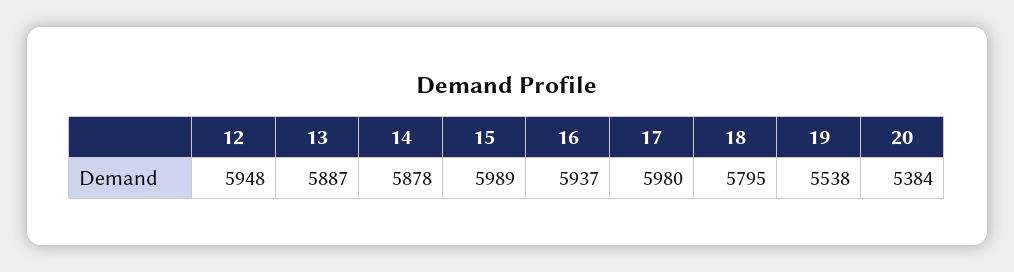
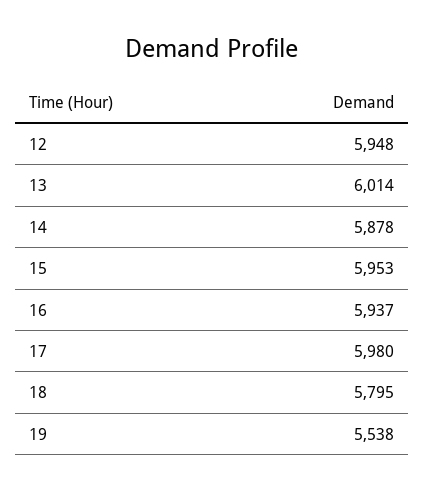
  {
    "12": 5948,
-   "13": 5887,
+   "13": 6014,
    "14": 5878,
-   "15": 5989,
+   "15": 5953,
    "16": 5937,
    "17": 5980,
    "18": 5795,
-   "19": 5538,
+   "19": 5538
-   "20": 5384
  }

